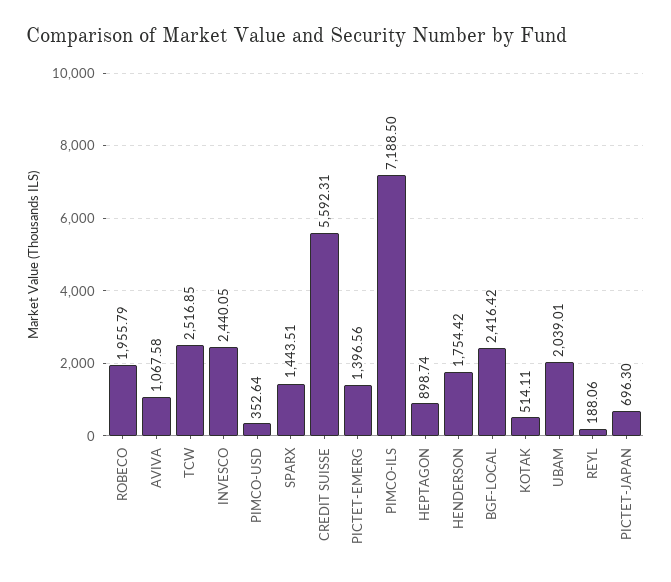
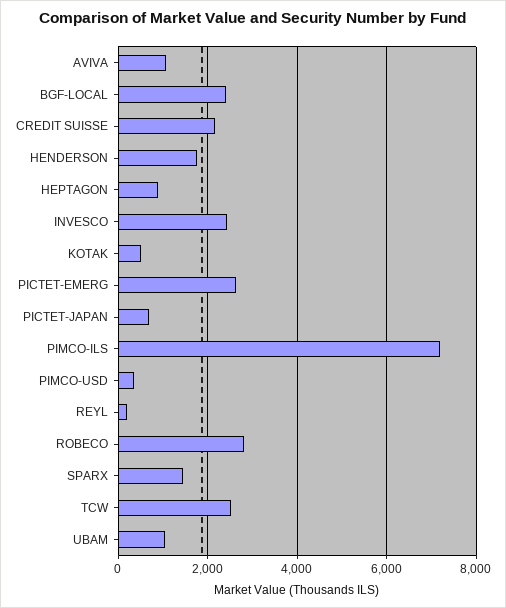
  {
-   "ROBECO": 1955.79,
+   "ROBECO": 2800,
    "AVIVA": 1067.58,
    "TCW": 2516.85,
    "INVESCO": 2440.05,
    "PIMCO-USD": 352.64,
    "SPARX": 1443.51,
-   "CREDIT SUISSE": 5592.31,
+   "CREDIT SUISSE": 2200,
-   "PICTET-EMERG": 1396.56,
+   "PICTET-EMERG": 2600,
    "PIMCO-ILS": 7188.5,
    "HEPTAGON": 898.74,
    "HENDERSON": 1754.42,
    "BGF-LOCAL": 2416.42,
    "KOTAK": 514.11,
-   "UBAM": 2039.01,
+   "UBAM": 1000,
    "REYL": 188.06,
    "PICTET-JAPAN": 696.3
  }

